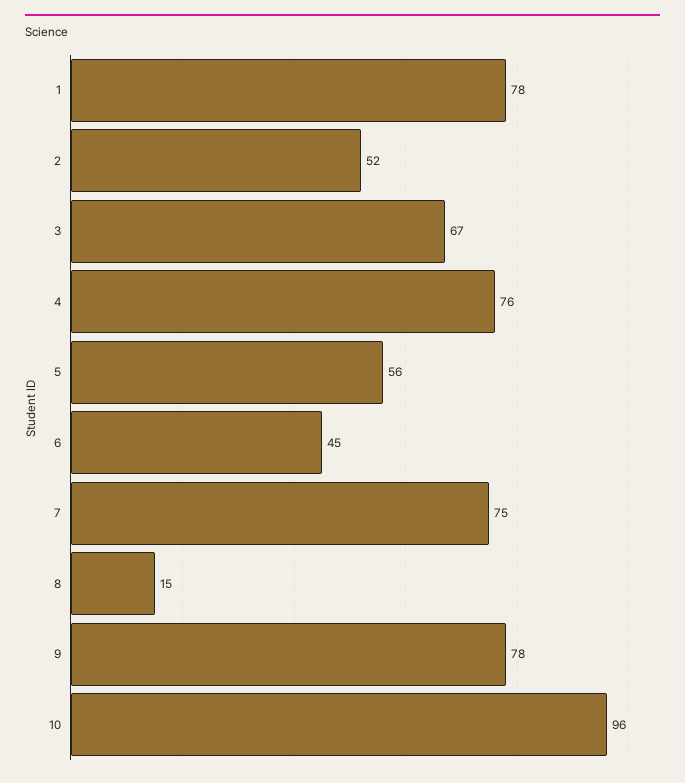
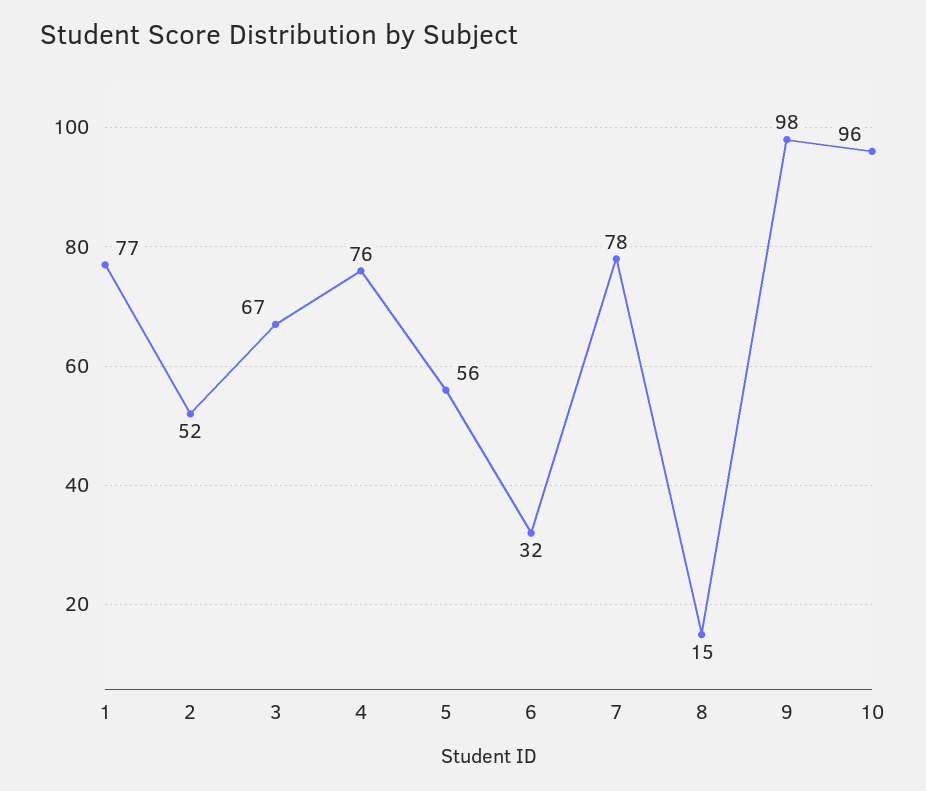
  {
-   "1": 78,
+   "1": 77,
    "2": 52,
    "3": 67,
    "4": 76,
    "5": 56,
-   "6": 45,
+   "6": 32,
-   "7": 75,
+   "7": 78,
    "8": 15,
-   "9": 78,
+   "9": 98,
    "10": 96
  }

